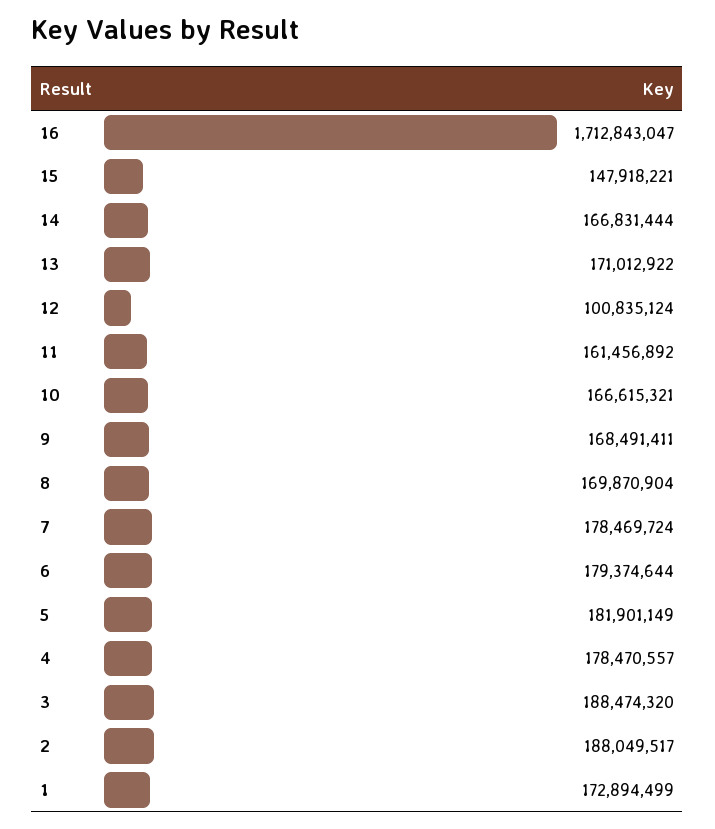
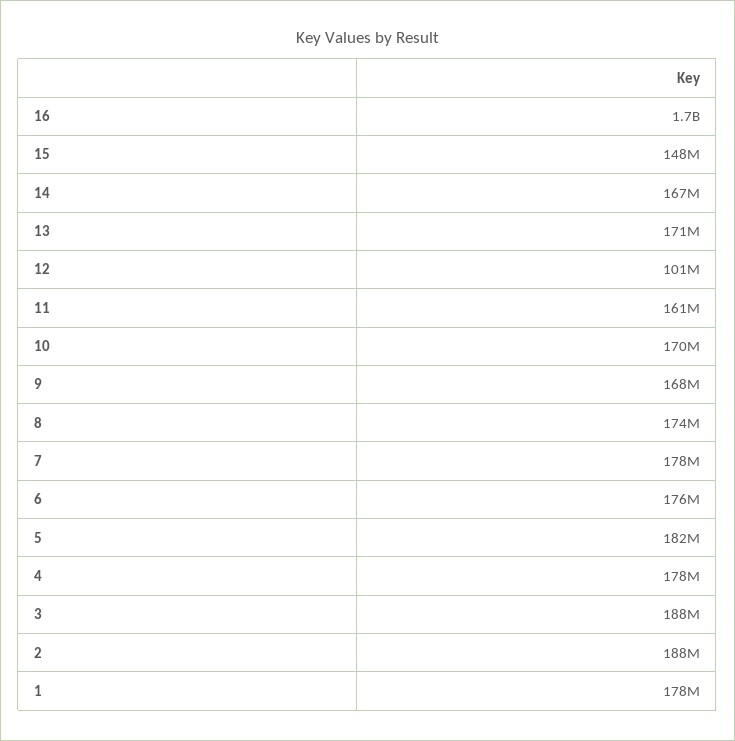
  {
    "16": 1712843047,
    "15": 147918221,
    "14": 166831444,
    "13": 171012922,
    "12": 100835124,
    "11": 161456892,
-   "10": 166615321,
+   "10": 170000000,
    "9": 168491411,
-   "8": 169870904,
+   "8": 174000000,
    "7": 178469724,
-   "6": 179374644,
+   "6": 176000000,
    "5": 181901149,
    "4": 178470557,
    "3": 188474320,
    "2": 188049517,
-   "1": 172894499
+   "1": 178000000
  }

